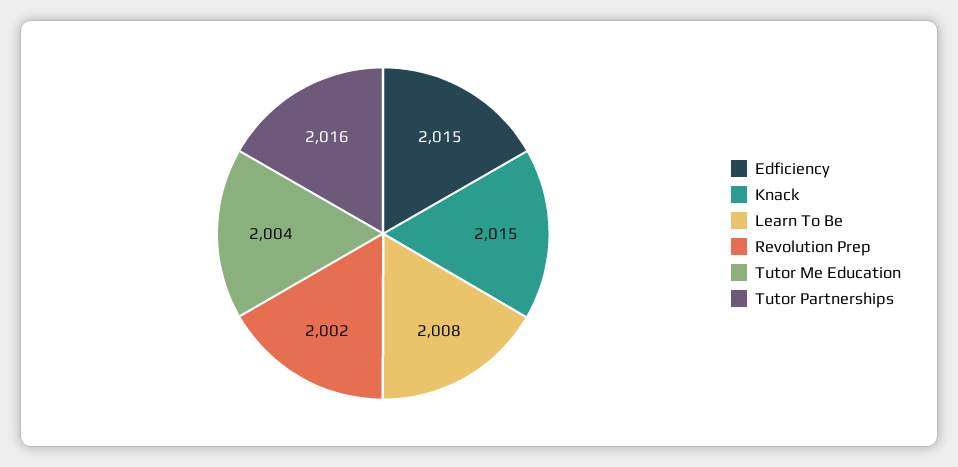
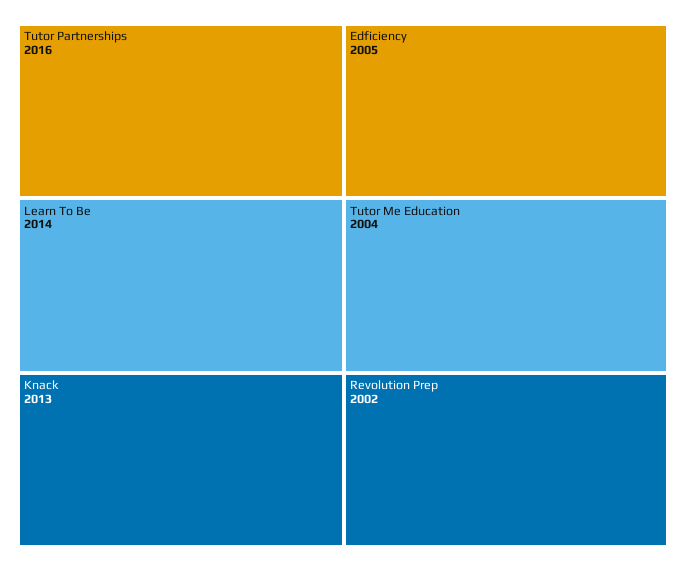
  {
-   "Edficiency": 2015,
+   "Edficiency": 2005,
-   "Knack": 2015,
+   "Knack": 2013,
-   "Learn To Be": 2008,
+   "Learn To Be": 2014,
    "Revolution Prep": 2002,
    "Tutor Me Education": 2004,
    "Tutor Partnerships": 2016
  }

